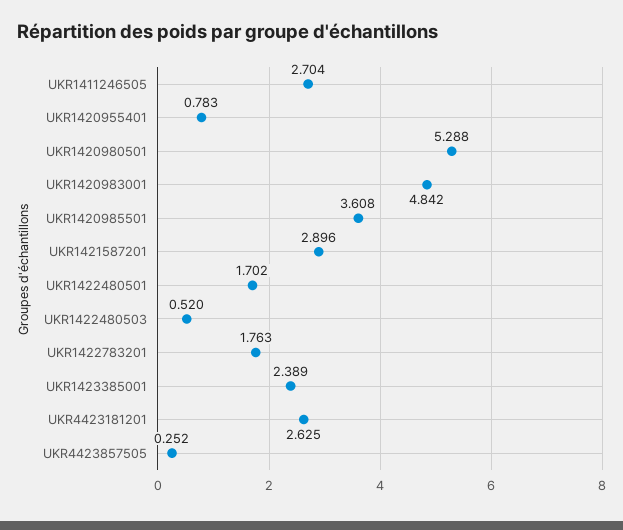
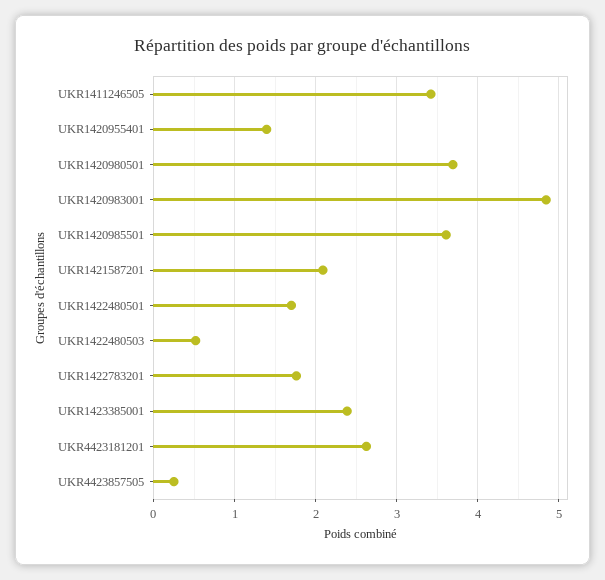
  {
-   "UKR1411246505": 2.704,
+   "UKR1411246505": 3.4,
-   "UKR1420955401": 0.783,
+   "UKR1420955401": 1.4,
-   "UKR1420980501": 5.288,
+   "UKR1420980501": 3.7,
    "UKR1420983001": 4.842,
    "UKR1420985501": 3.608,
-   "UKR1421587201": 2.896,
+   "UKR1421587201": 2.1,
    "UKR1422480501": 1.702,
    "UKR1422480503": 0.52,
    "UKR1422783201": 1.763,
    "UKR1423385001": 2.389,
    "UKR4423181201": 2.625,
    "UKR4423857505": 0.252
  }

